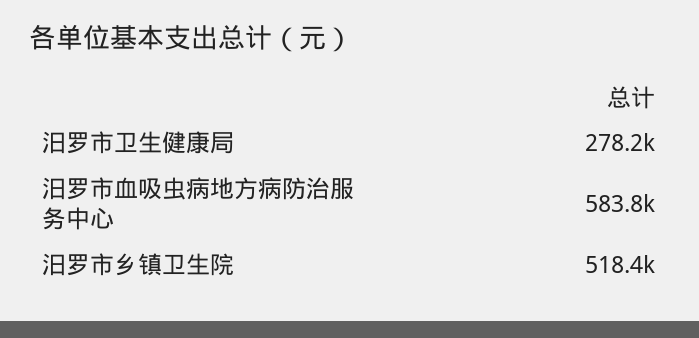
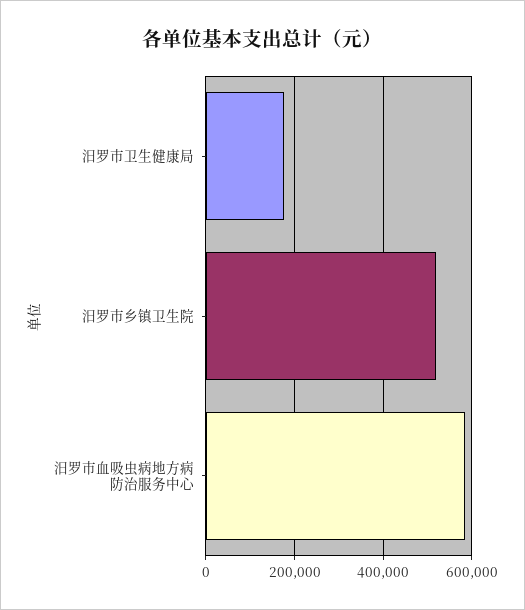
  {
-   "汨罗市卫生健康局": 278200,
+   "汨罗市卫生健康局": 180000,
    "汨罗市血吸虫病地方病防治服务中心": 583800,
    "汨罗市乡镇卫生院": 518400
  }

